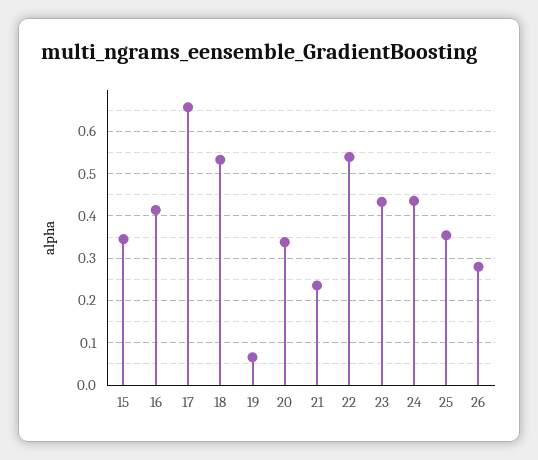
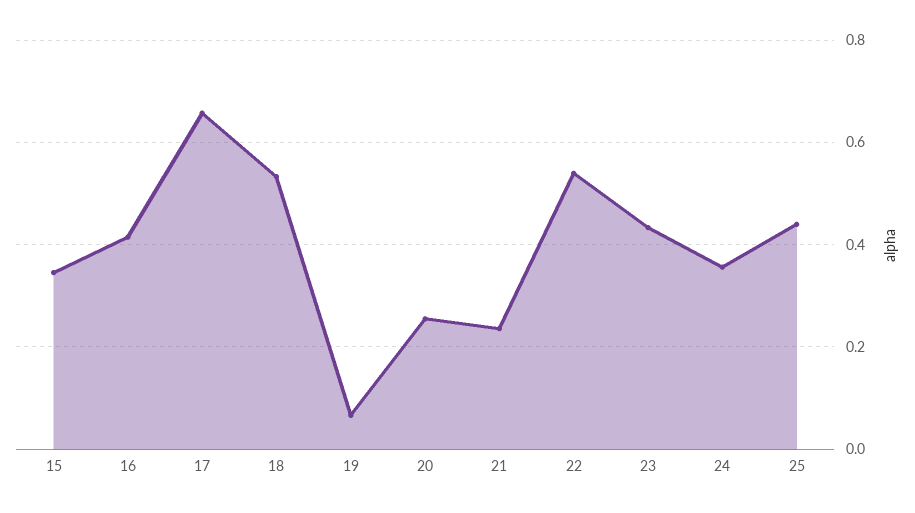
  {
    "15": 0.34,
    "16": 0.42,
    "17": 0.66,
    "18": 0.54,
    "19": 0.06,
-   "20": 0.34,
+   "20": 0.26,
    "21": 0.24,
    "22": 0.54,
    "23": 0.44,
-   "24": 0.44,
+   "24": 0.36,
-   "25": 0.36,
+   "25": 0.44
-   "26": 0.28
  }

